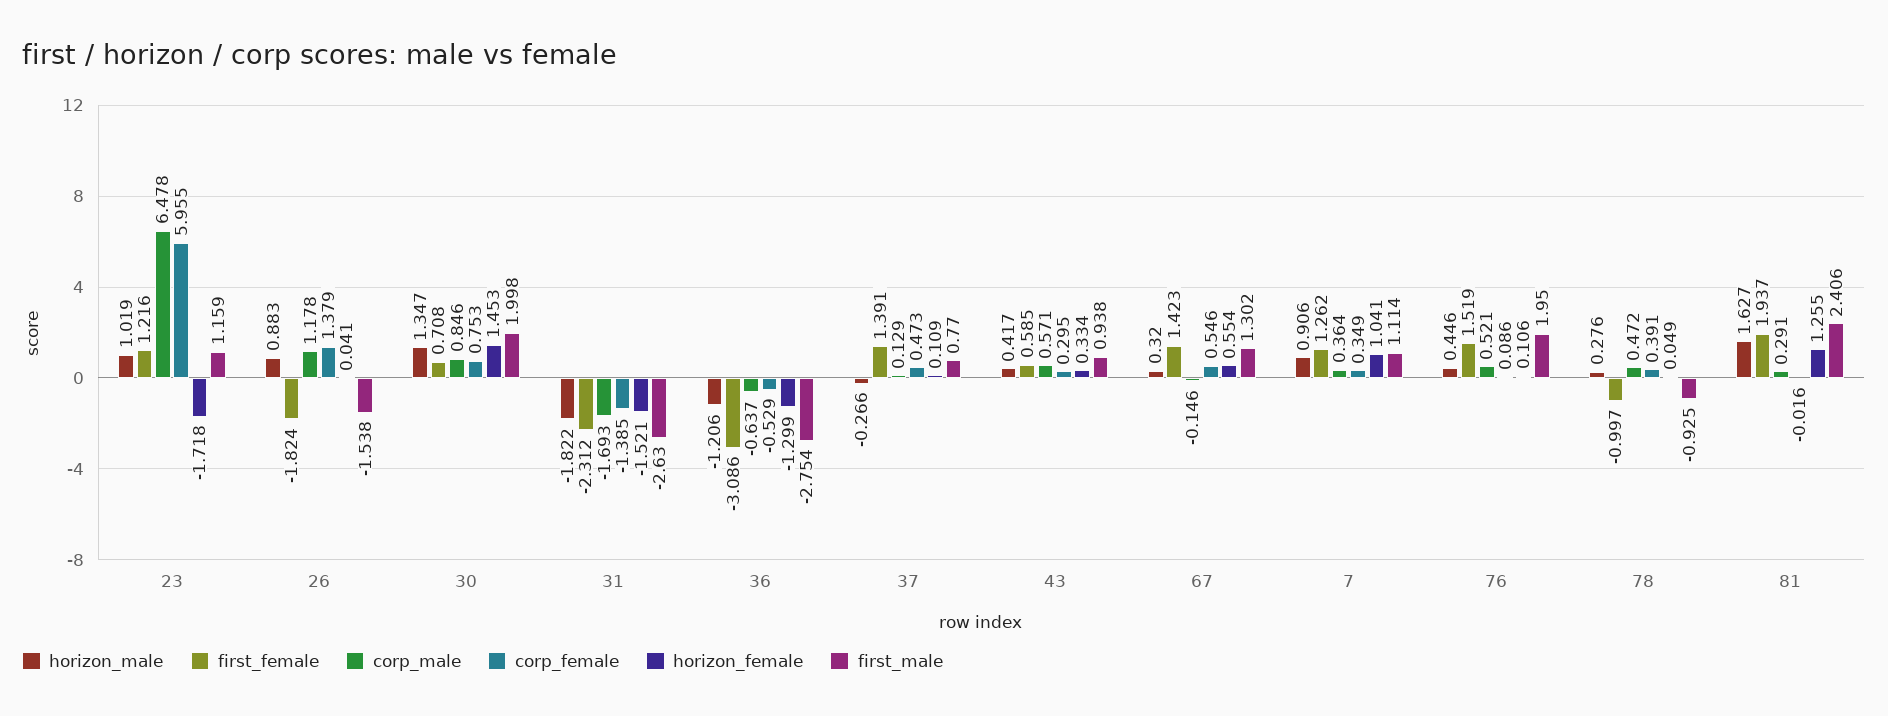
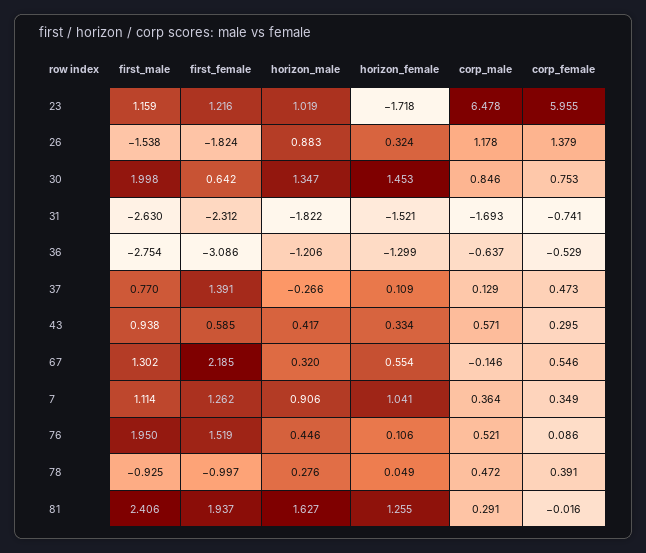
  {
    "horizon_male": {
      "23": 1.019,
      "26": 0.883,
      "30": 1.347,
      "31": -1.822,
      "36": -1.206,
      "37": -0.266,
      "43": 0.417,
      "67": 0.32,
      "7": 0.906,
      "76": 0.446,
      "78": 0.276,
      "81": 1.627
    },
    "first_female": {
      "23": 1.216,
      "26": -1.824,
-     "30": 0.708,
+     "30": 0.642,
      "31": -2.312,
      "36": -3.086,
      "37": 1.391,
      "43": 0.585,
-     "67": 1.423,
+     "67": 2.185,
      "7": 1.262,
      "76": 1.519,
      "78": -0.997,
      "81": 1.937
    },
    "corp_male": {
      "23": 6.478,
      "26": 1.178,
      "30": 0.846,
      "31": -1.693,
      "36": -0.637,
      "37": 0.129,
      "43": 0.571,
      "67": -0.146,
      "7": 0.364,
      "76": 0.521,
      "78": 0.472,
      "81": 0.291
    },
    "corp_female": {
      "23": 5.955,
      "26": 1.379,
      "30": 0.753,
-     "31": -1.385,
+     "31": -0.741,
      "36": -0.529,
      "37": 0.473,
      "43": 0.295,
      "67": 0.546,
      "7": 0.349,
      "76": 0.086,
      "78": 0.391,
      "81": -0.016
    },
    "horizon_female": {
      "23": -1.718,
-     "26": 0.041,
+     "26": 0.324,
      "30": 1.453,
      "31": -1.521,
      "36": -1.299,
      "37": 0.109,
      "43": 0.334,
      "67": 0.554,
      "7": 1.041,
      "76": 0.106,
      "78": 0.049,
      "81": 1.255
    },
    "first_male": {
      "23": 1.159,
      "26": -1.538,
      "30": 1.998,
      "31": -2.63,
      "36": -2.754,
      "37": 0.77,
      "43": 0.938,
      "67": 1.302,
      "7": 1.114,
      "76": 1.95,
      "78": -0.925,
      "81": 2.406
    }
  }

